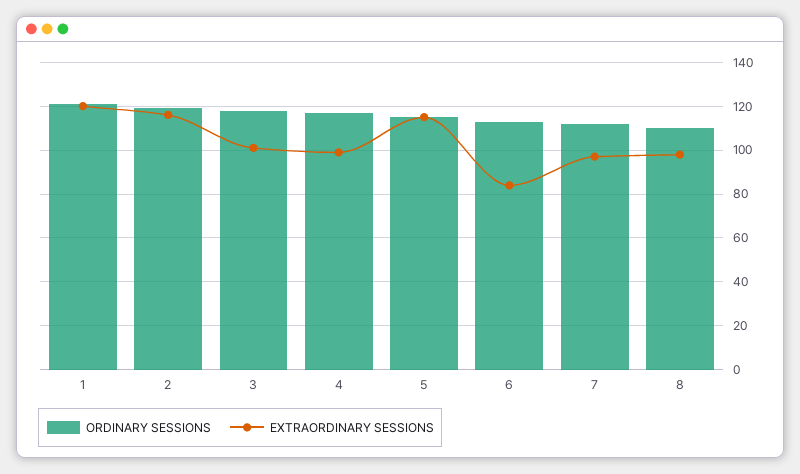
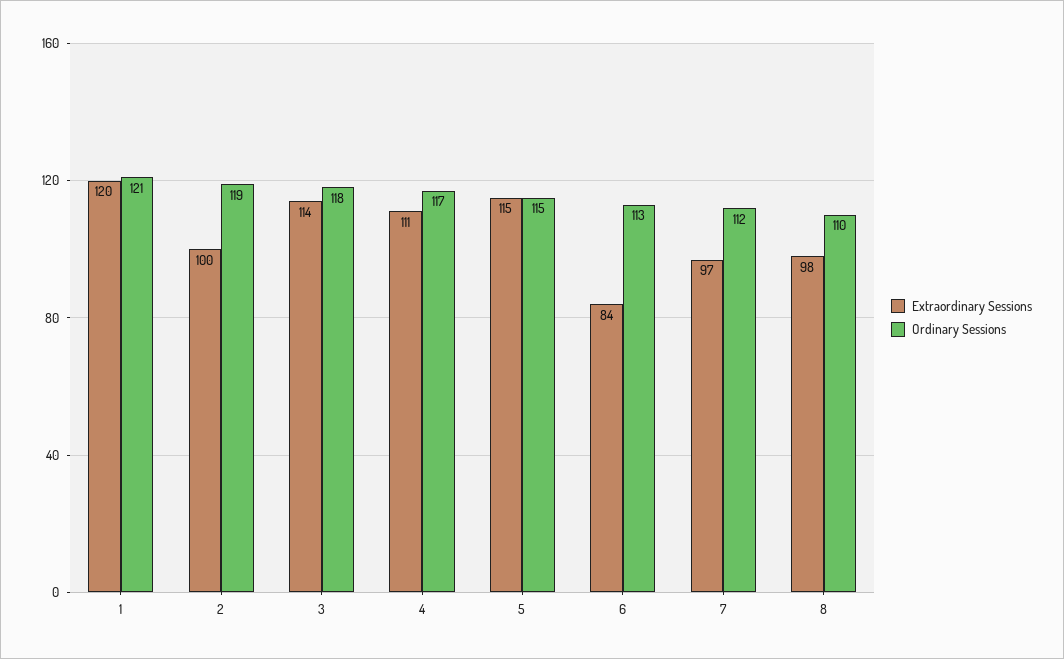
  {
    "ORDINARY SESSIONS": {
      "1": 121,
      "2": 119,
      "3": 118,
      "4": 117,
      "5": 115,
      "6": 113,
      "7": 112,
      "8": 110
    },
    "EXTRAORDINARY SESSIONS": {
      "1": 120,
-     "2": 115,
+     "2": 100,
-     "3": 100,
+     "3": 114,
-     "4": 100,
+     "4": 111,
      "5": 115,
      "6": 84,
      "7": 97,
      "8": 98
    }
  }

